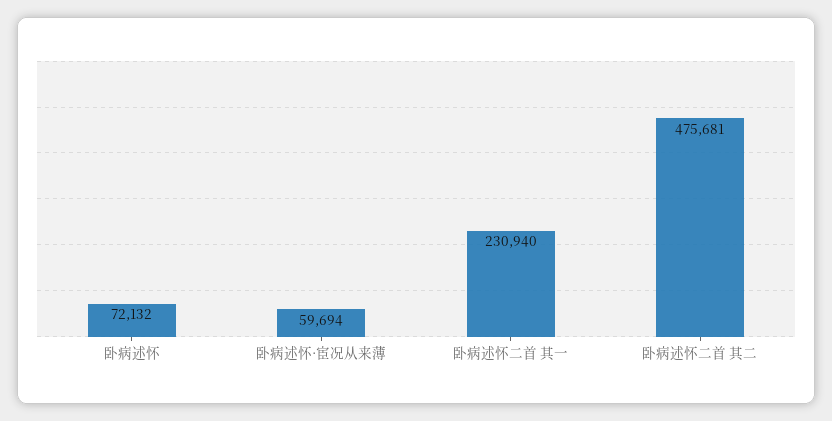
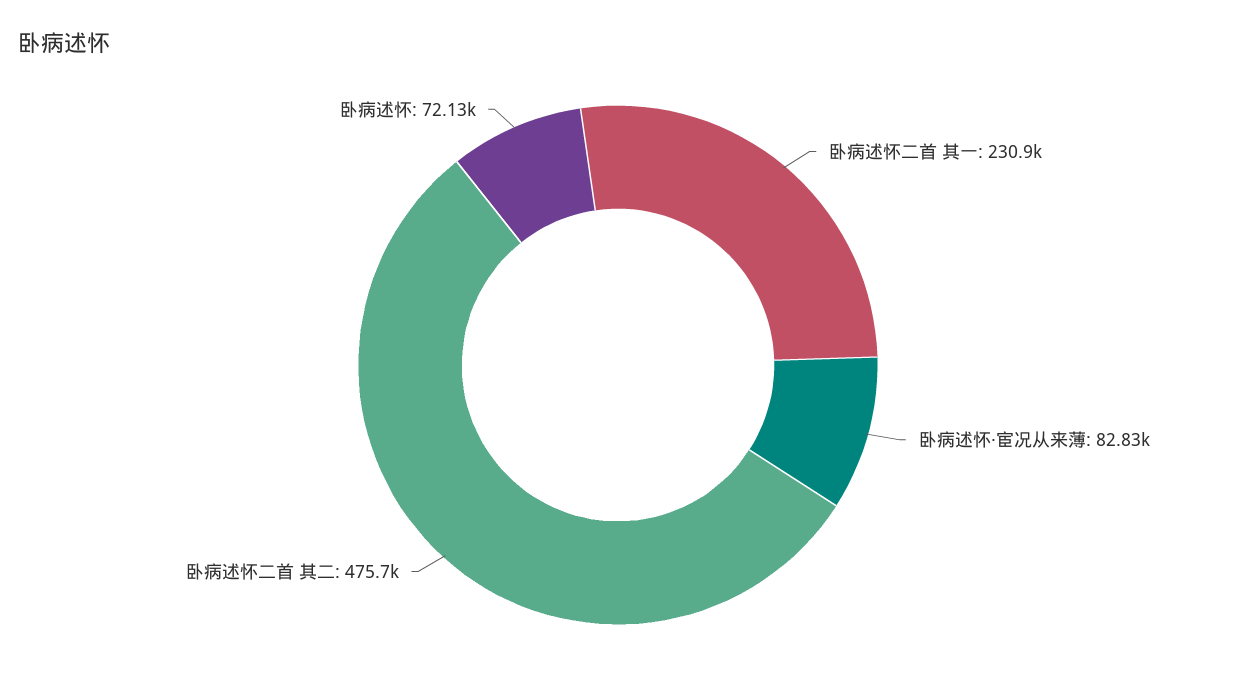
  {
    "卧病述怀": 72132,
-   "卧病述怀·宦况从来薄": 59694,
+   "卧病述怀·宦况从来薄": 82830,
    "卧病述怀二首 其一": 230940,
    "卧病述怀二首 其二": 475681
  }

